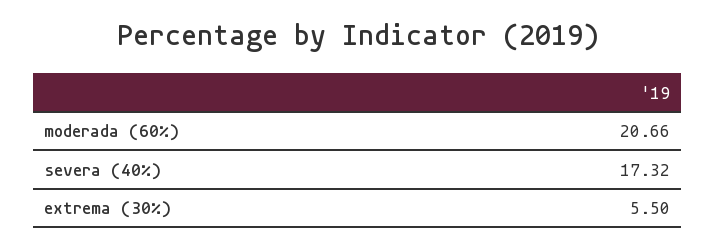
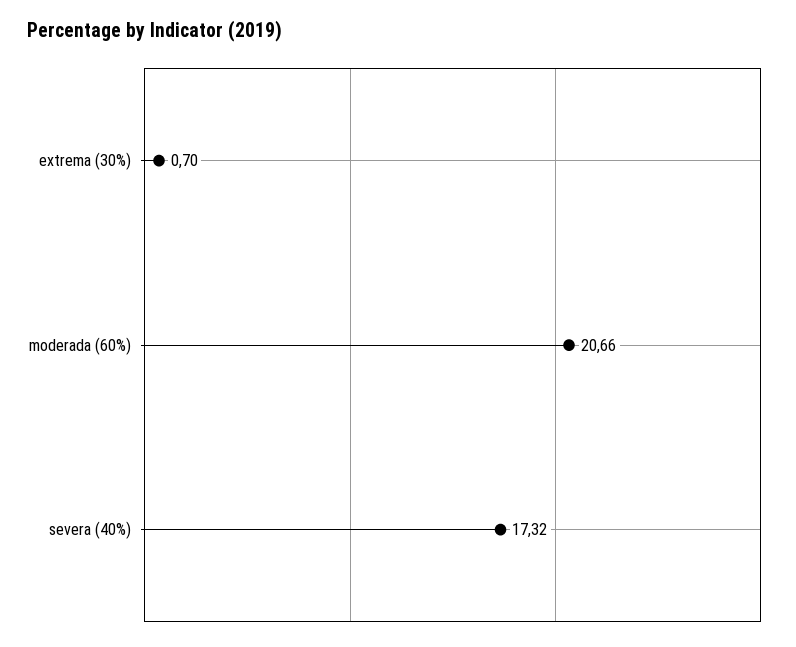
  {
    "moderada (60%)": 20.66,
    "severa (40%)": 17.32,
-   "extrema (30%)": 5.5
+   "extrema (30%)": 0.7
  }

